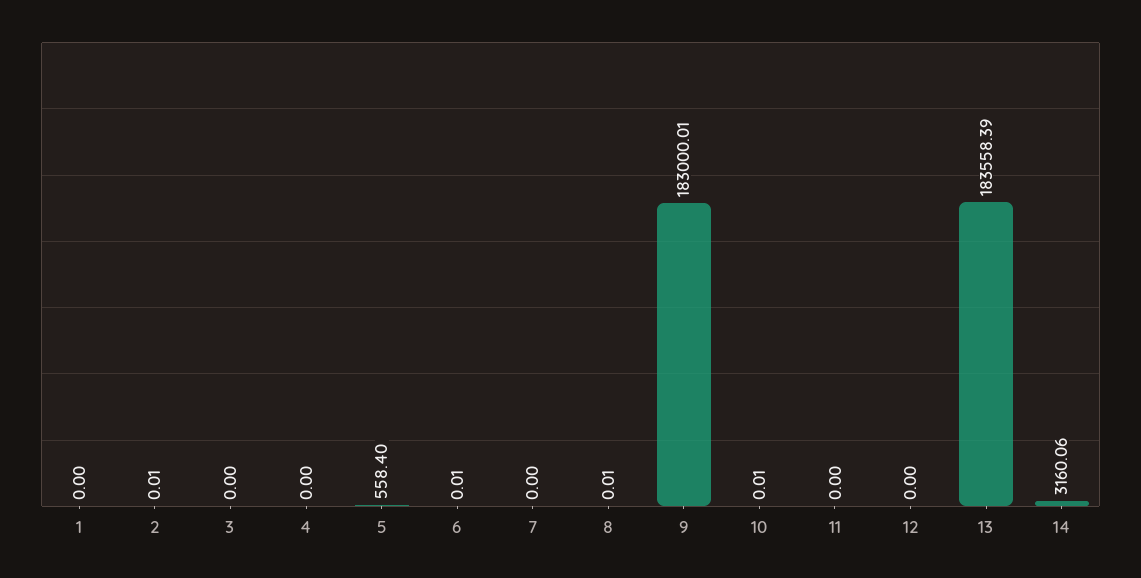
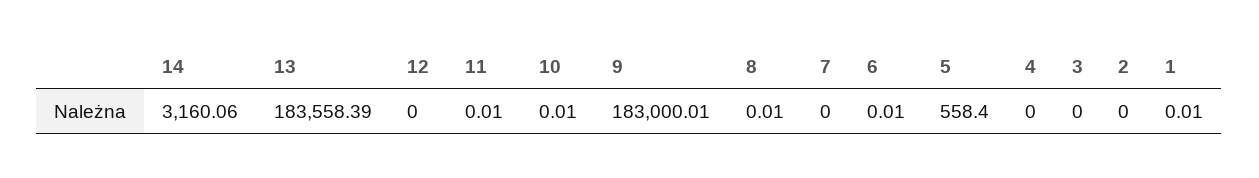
  {
-   "1": 0,
+   "1": 0.01,
-   "2": 0.01,
+   "2": 0,
    "3": 0,
    "4": 0,
    "5": 558.4,
    "6": 0.01,
    "7": 0,
    "8": 0.01,
    "9": 183000.01,
    "10": 0.01,
-   "11": 0,
+   "11": 0.01,
    "12": 0,
    "13": 183558.39,
    "14": 3160.06
  }

